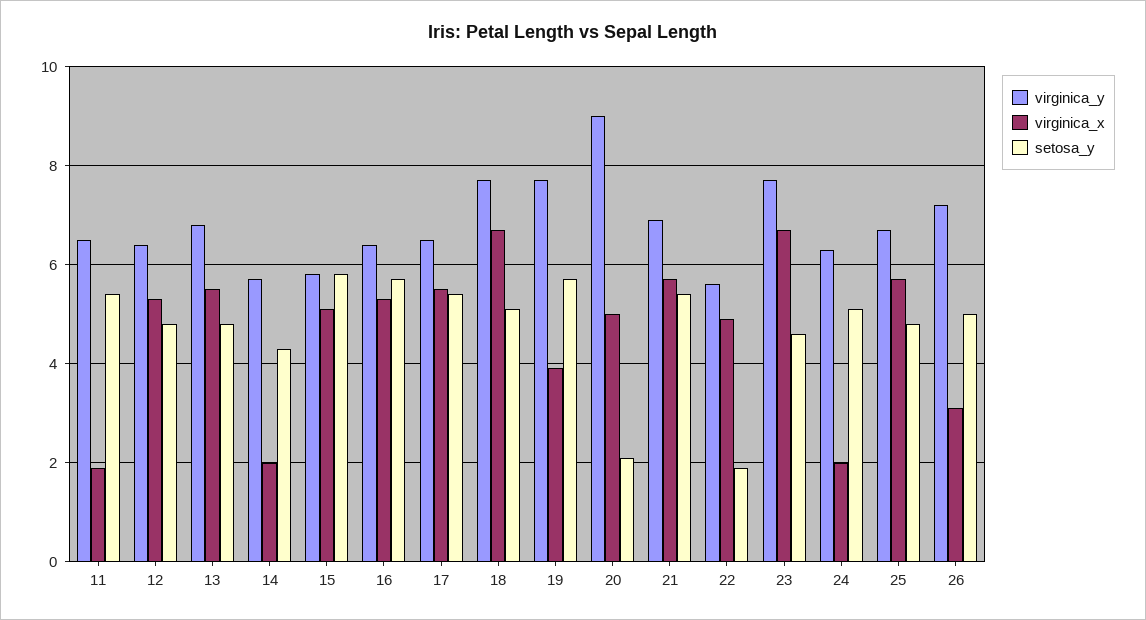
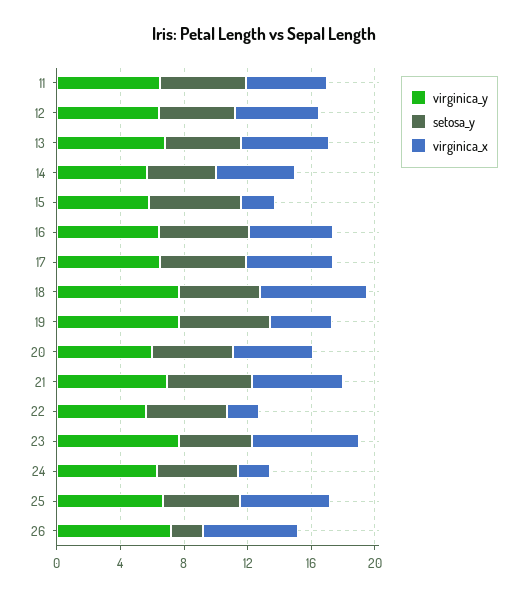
  {
    "virginica_y": {
      "11": 6.5,
      "12": 6.5,
      "13": 7,
      "14": 5.5,
      "15": 6,
      "16": 6.5,
      "17": 6.5,
      "18": 7.5,
      "19": 7.5,
-     "20": 9,
+     "20": 6,
      "21": 7,
      "22": 5.5,
      "23": 7.5,
      "24": 6.5,
      "25": 6.5,
      "26": 7
    },
    "virginica_x": {
-     "11": 2,
+     "11": 5,
      "12": 5.5,
      "13": 5.5,
-     "14": 2,
+     "14": 5,
-     "15": 5,
+     "15": 2,
      "16": 5.5,
      "17": 5.5,
      "18": 6.5,
      "19": 4,
      "20": 5,
      "21": 5.5,
-     "22": 5,
+     "22": 2,
      "23": 6.5,
      "24": 2,
      "25": 5.5,
-     "26": 3
+     "26": 6
    },
    "setosa_y": {
      "11": 5.5,
      "12": 5,
      "13": 5,
      "14": 4.5,
      "15": 6,
      "16": 5.5,
      "17": 5.5,
      "18": 5,
      "19": 5.5,
-     "20": 2,
+     "20": 5,
      "21": 5.5,
-     "22": 2,
+     "22": 5,
      "23": 4.5,
      "24": 5,
      "25": 5,
-     "26": 5
+     "26": 2
    }
  }

